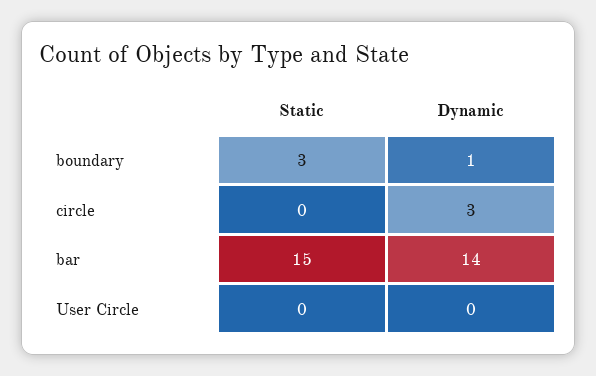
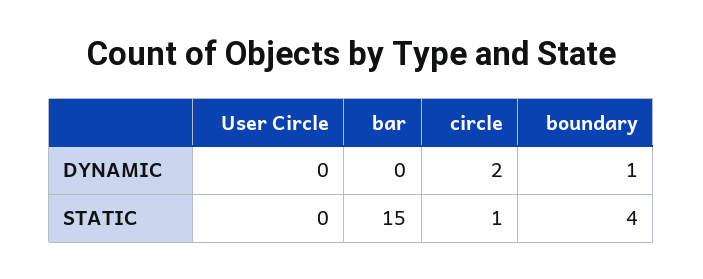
  {
    "Static": {
-     "boundary": 3,
+     "boundary": 4,
-     "circle": 0,
+     "circle": 1,
      "bar": 15,
      "User Circle": 0
    },
    "Dynamic": {
      "boundary": 1,
-     "circle": 3,
+     "circle": 2,
-     "bar": 14,
+     "bar": 0,
      "User Circle": 0
    }
  }

